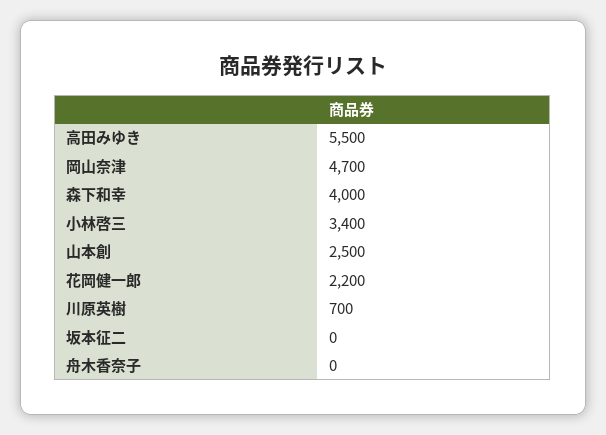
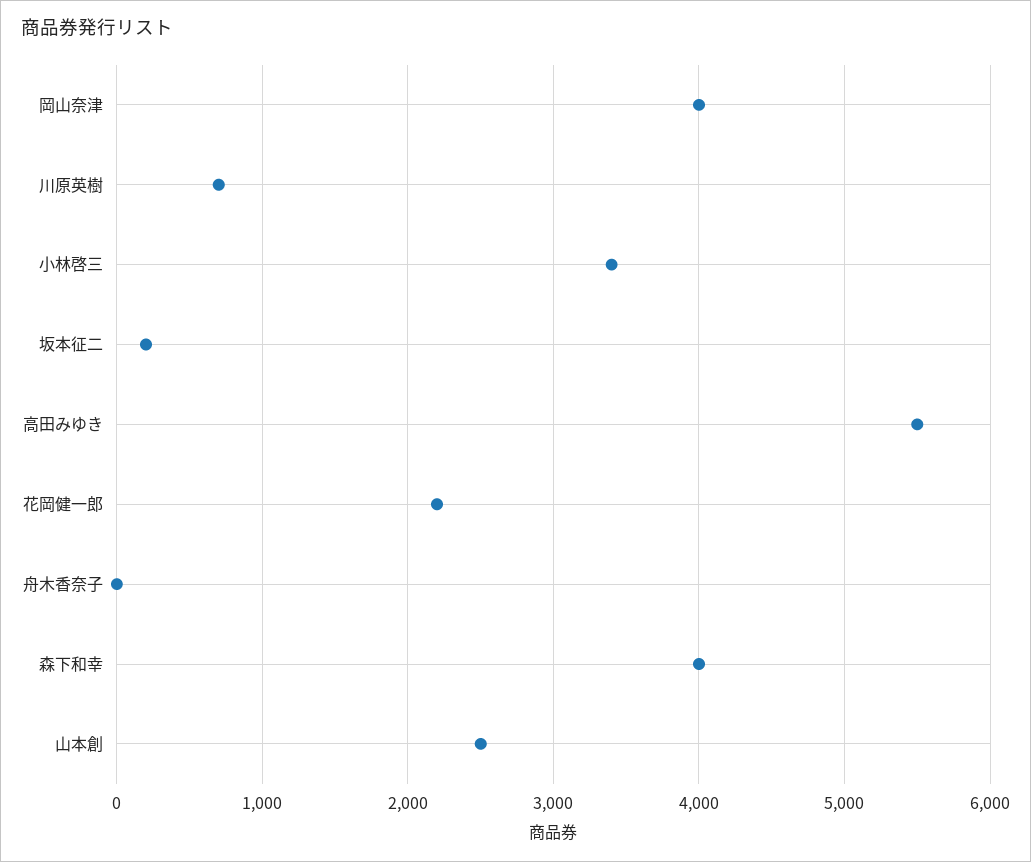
  {
    "高田みゆき": 5500,
-   "岡山奈津": 4700,
+   "岡山奈津": 4000,
    "森下和幸": 4000,
    "小林啓三": 3400,
    "山本創": 2500,
    "花岡健一郎": 2200,
    "川原英樹": 700,
-   "坂本征二": 0,
+   "坂本征二": 200,
    "舟木香奈子": 0
  }

